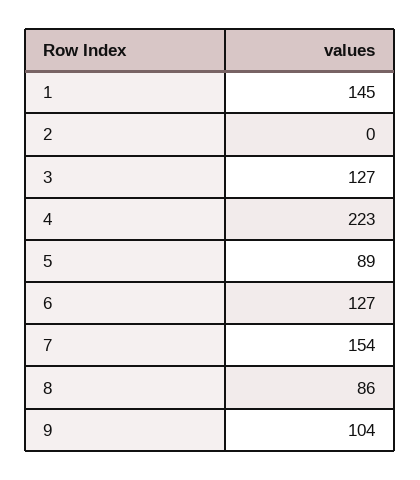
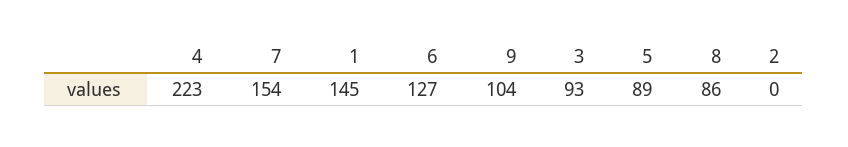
  {
    "1": 145,
    "2": 0,
-   "3": 127,
+   "3": 93,
    "4": 223,
    "5": 89,
    "6": 127,
    "7": 154,
    "8": 86,
    "9": 104
  }

